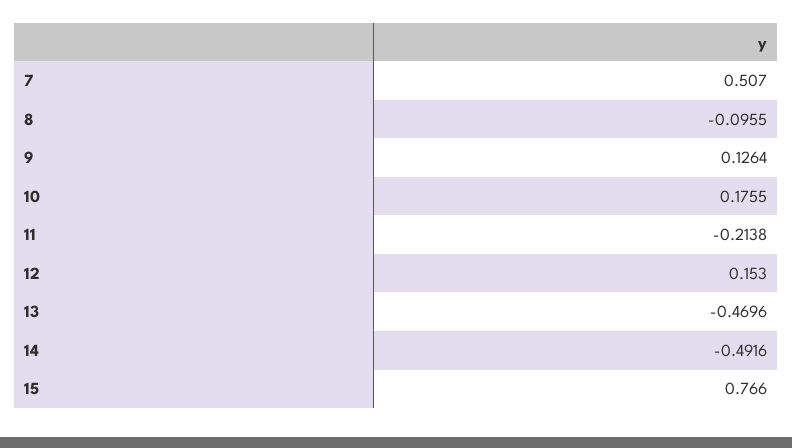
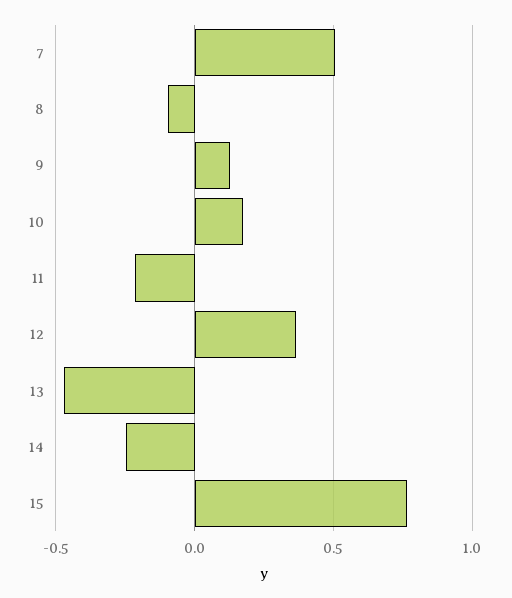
  {
    "7": 0.507,
    "8": -0.0955,
    "9": 0.1264,
    "10": 0.1755,
    "11": -0.2138,
-   "12": 0.153,
+   "12": 0.35,
    "13": -0.4696,
-   "14": -0.4916,
+   "14": -0.25,
    "15": 0.766
  }

